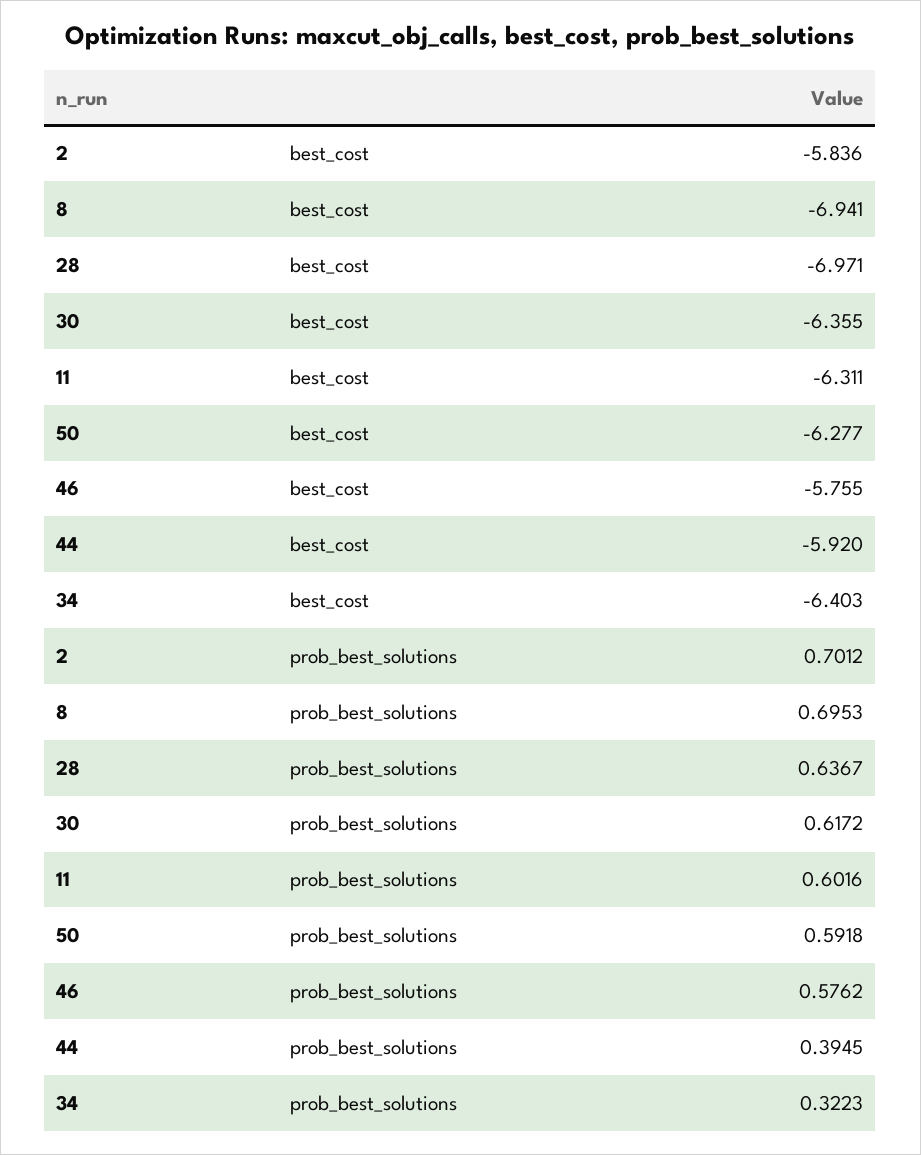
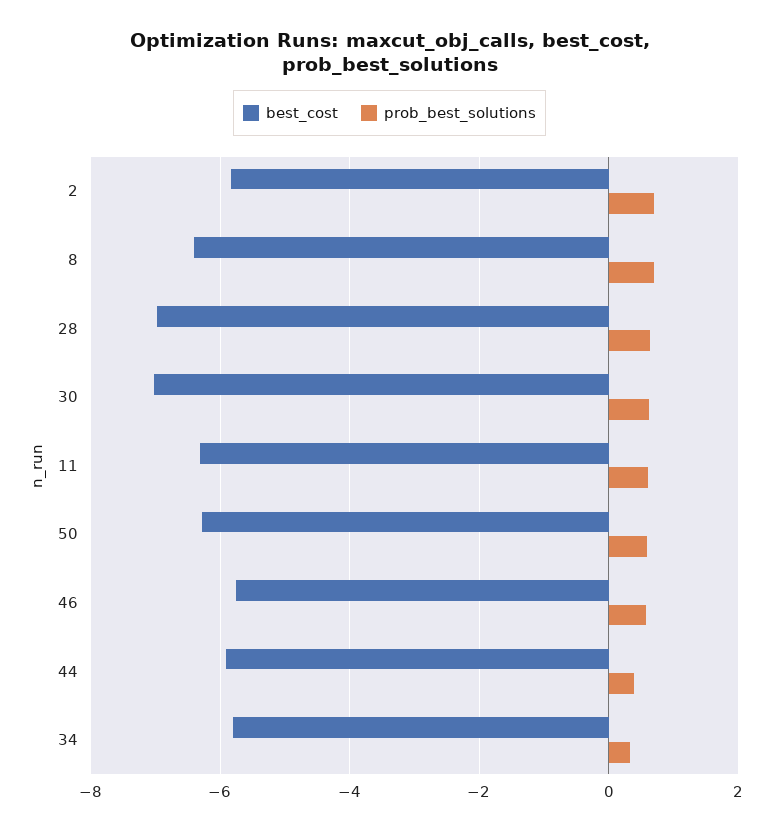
  {
    "best_cost": {
      "2": -5.836,
-     "8": -6.941,
+     "8": -6.4,
      "28": -6.971,
-     "30": -6.355,
+     "30": -7,
      "11": -6.311,
      "50": -6.277,
      "46": -5.755,
      "44": -5.92,
-     "34": -6.403
+     "34": -5.8
    },
    "prob_best_solutions": {
      "2": 0.7012,
      "8": 0.6953,
      "28": 0.6367,
      "30": 0.6172,
      "11": 0.6016,
      "50": 0.5918,
      "46": 0.5762,
      "44": 0.3945,
      "34": 0.3223
    }
  }

